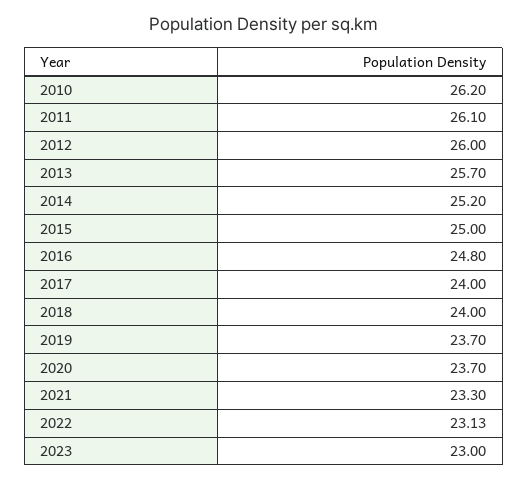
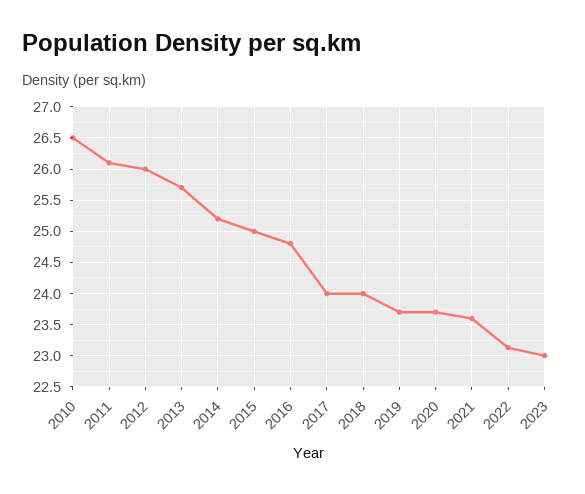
  {
-   "2010": 26.2,
+   "2010": 26.5,
    "2011": 26.1,
    "2012": 26,
    "2013": 25.7,
    "2014": 25.2,
    "2015": 25,
    "2016": 24.8,
    "2017": 24,
    "2018": 24,
    "2019": 23.7,
    "2020": 23.7,
-   "2021": 23.3,
+   "2021": 23.6,
    "2022": 23.13,
    "2023": 23
  }

